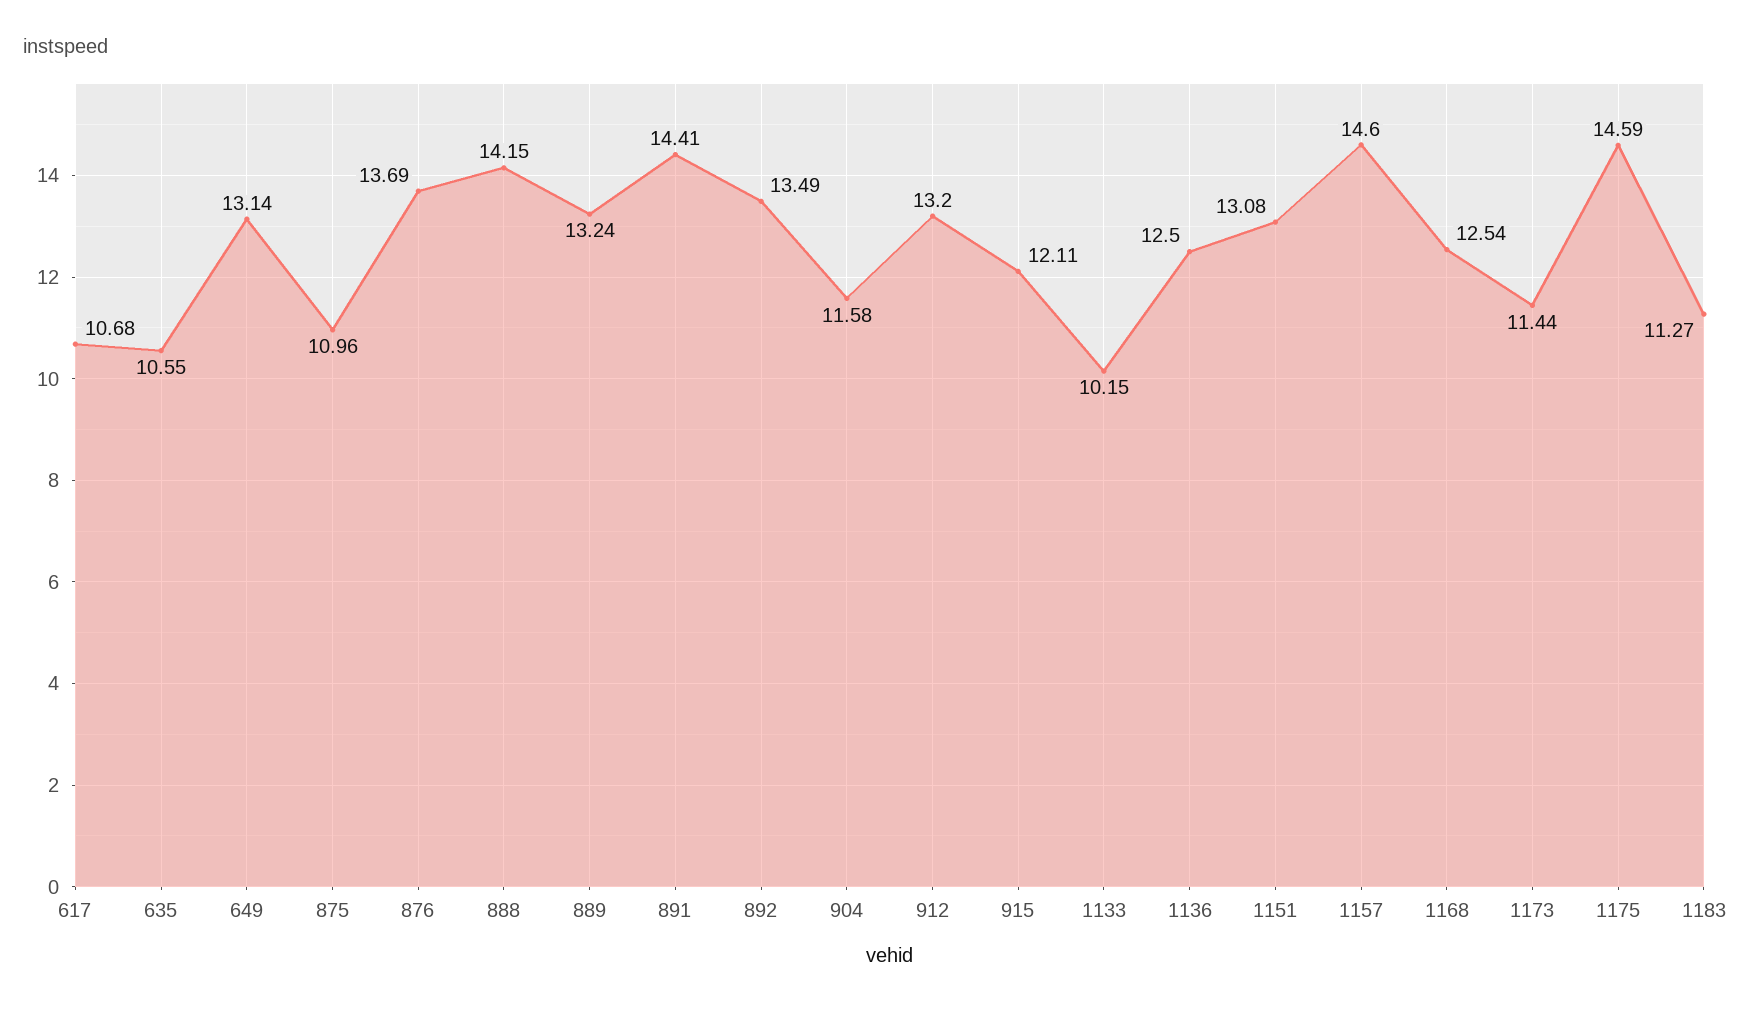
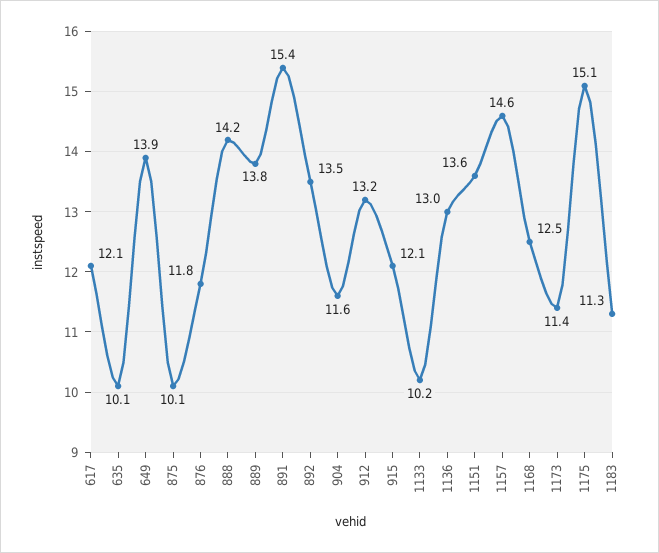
  {
-   "617": 10.68,
+   "617": 12.1,
-   "635": 10.55,
+   "635": 10.1,
-   "649": 13.14,
+   "649": 13.9,
-   "875": 10.96,
+   "875": 10.1,
-   "876": 13.69,
+   "876": 11.8,
    "888": 14.15,
-   "889": 13.24,
+   "889": 13.8,
-   "891": 14.41,
+   "891": 15.4,
    "892": 13.49,
    "904": 11.58,
    "912": 13.2,
    "915": 12.11,
    "1133": 10.15,
-   "1136": 12.5,
+   "1136": 13,
-   "1151": 13.08,
+   "1151": 13.6,
    "1157": 14.6,
    "1168": 12.54,
    "1173": 11.44,
-   "1175": 14.59,
+   "1175": 15.1,
    "1183": 11.27
  }

